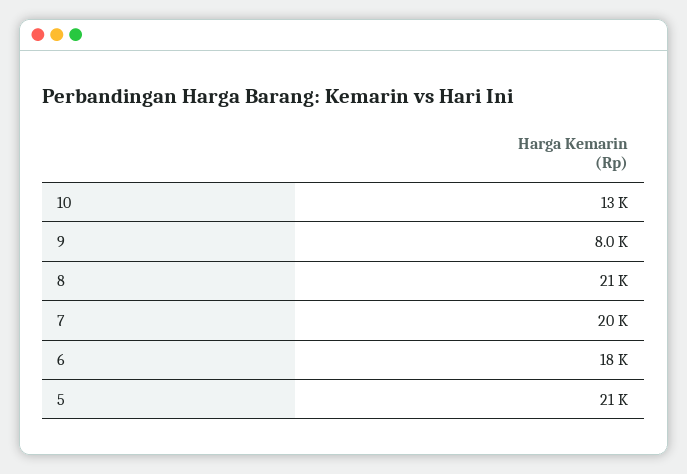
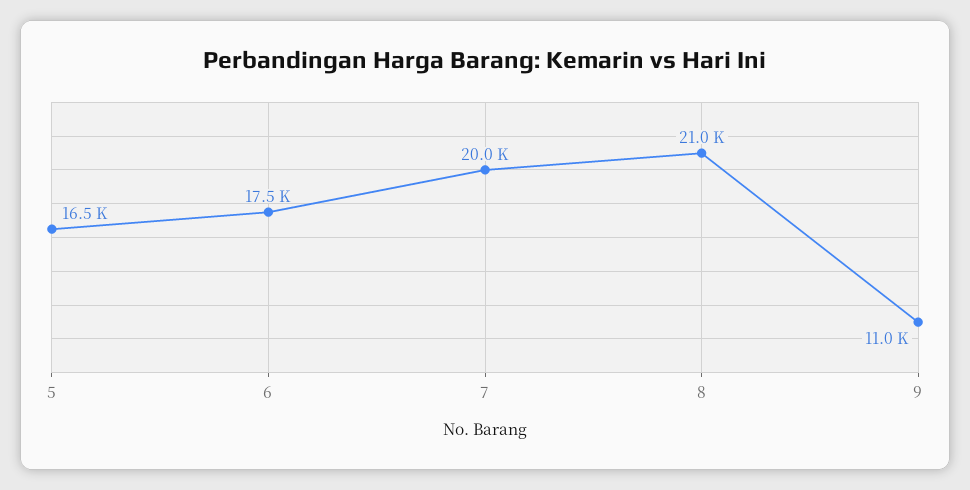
  {
-   "10": 13000,
-   "9": 8000,
+   "9": 11000,
    "8": 21000,
    "7": 20000,
    "6": 17500,
-   "5": 21000
+   "5": 16500
  }

